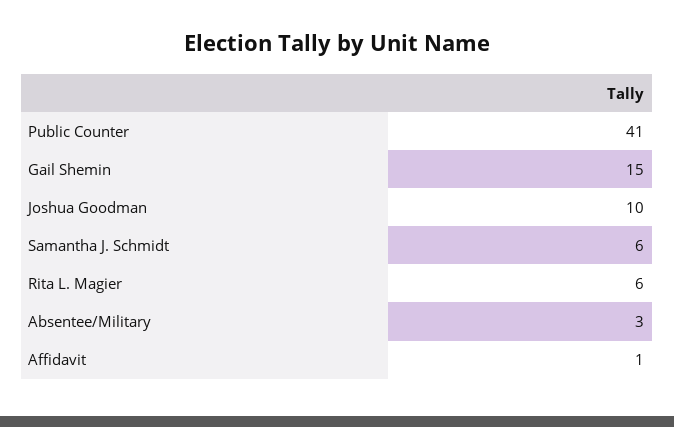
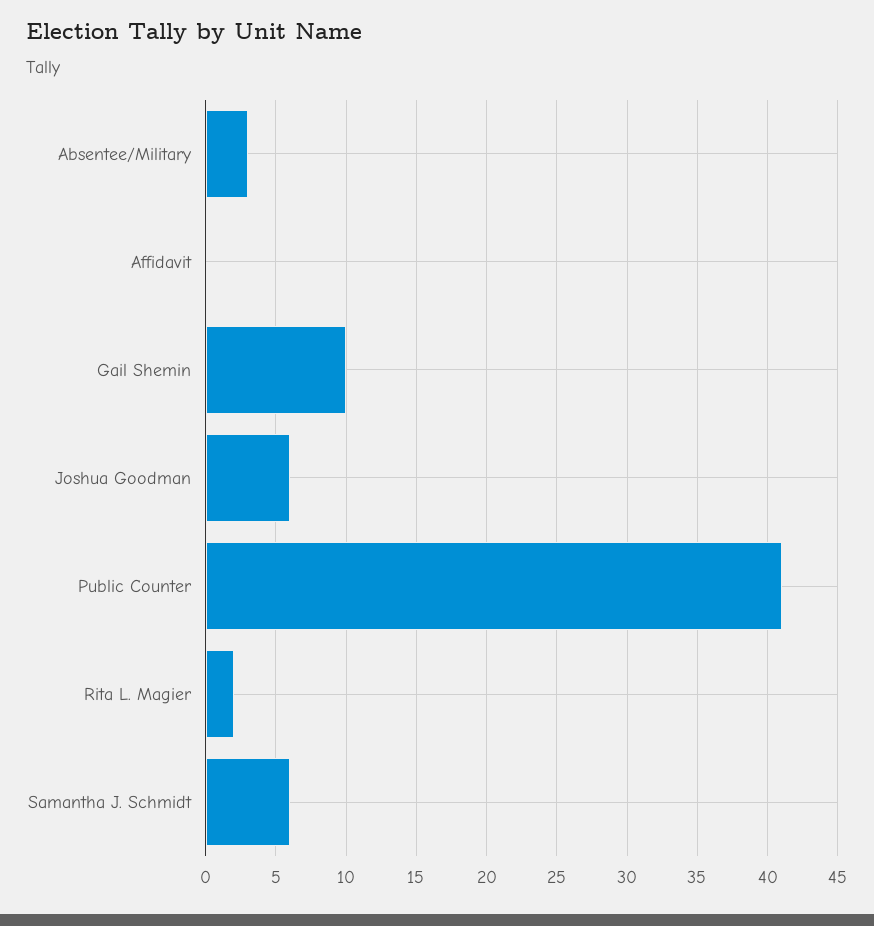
  {
    "Public Counter": 41,
-   "Gail Shemin": 15,
+   "Gail Shemin": 10,
-   "Joshua Goodman": 10,
+   "Joshua Goodman": 6,
    "Samantha J. Schmidt": 6,
-   "Rita L. Magier": 6,
+   "Rita L. Magier": 2,
    "Absentee/Military": 3,
-   "Affidavit": 1
+   "Affidavit": 0
  }

